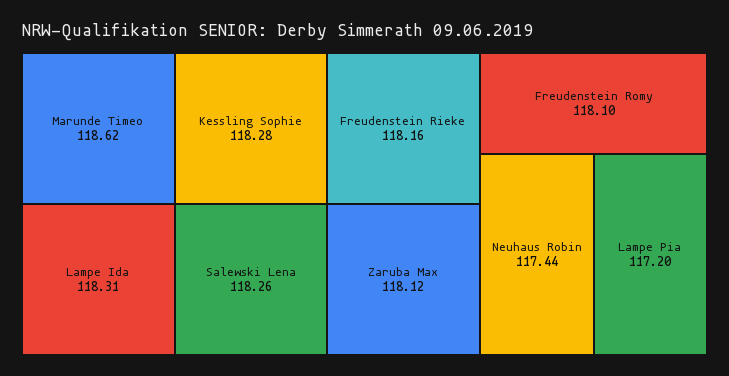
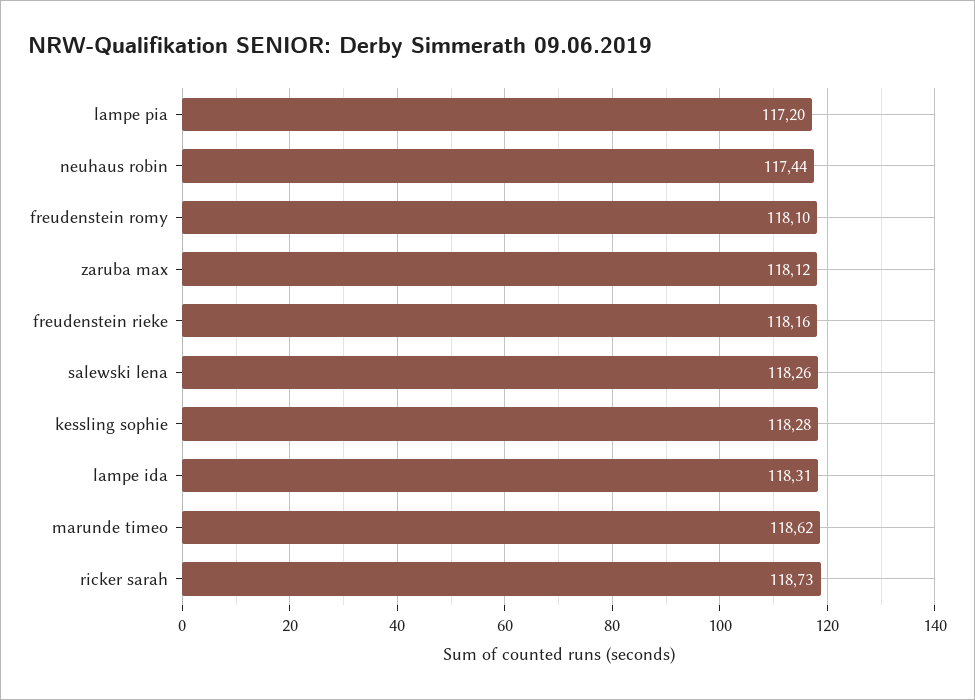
  {
    "Marunde Timeo": 118.62,
    "Lampe Ida": 118.31,
    "Kessling Sophie": 118.28,
    "Salewski Lena": 118.26,
    "Freudenstein Rieke": 118.16,
    "Zaruba Max": 118.12,
    "Freudenstein Romy": 118.1,
    "Neuhaus Robin": 117.44,
-   "Lampe Pia": 117.2
+   "Lampe Pia": 117.2,
+   "ricker sarah": 118.73
  }

